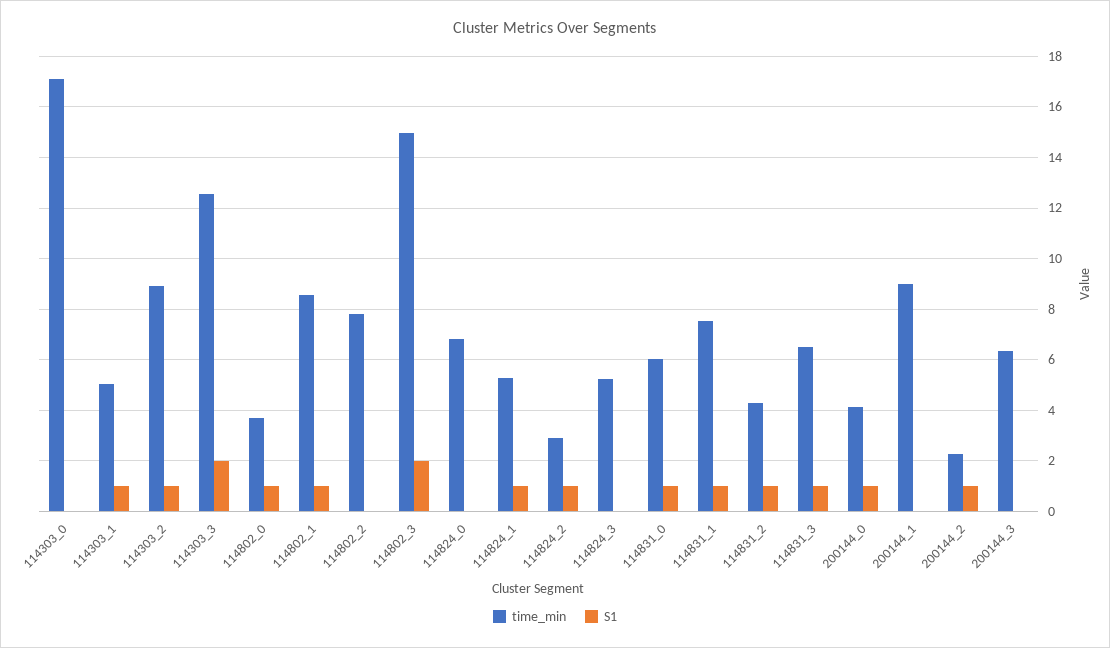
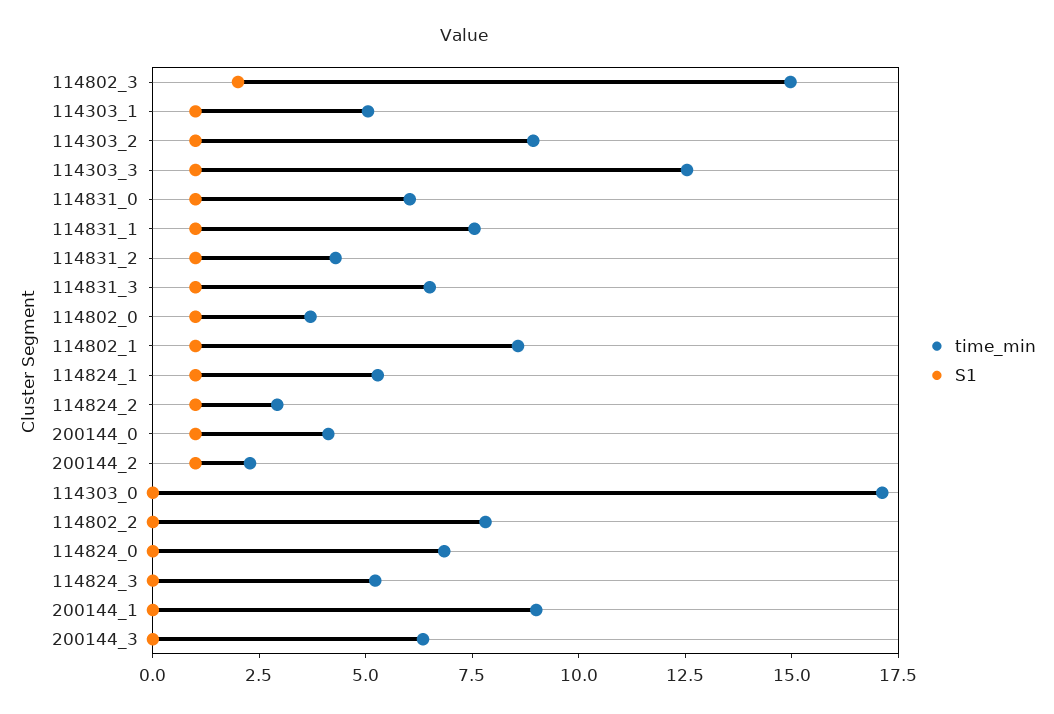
  {
    "time_min": {
      "114303_0": 17,
      "114303_1": 5,
      "114303_2": 9,
      "114303_3": 12.5,
      "114802_0": 3.75,
      "114802_1": 8.5,
      "114802_2": 7.75,
      "114802_3": 15,
      "114824_0": 6.75,
      "114824_1": 5.25,
      "114824_2": 3,
      "114824_3": 5.25,
      "114831_0": 6,
      "114831_1": 7.5,
      "114831_2": 4.25,
      "114831_3": 6.5,
      "200144_0": 4,
      "200144_1": 9,
      "200144_2": 2.25,
      "200144_3": 6.25
    },
    "S1": {
      "114303_0": 0,
      "114303_1": 1,
      "114303_2": 1,
-     "114303_3": 2,
+     "114303_3": 1,
      "114802_0": 1,
      "114802_1": 1,
      "114802_2": 0,
      "114802_3": 2,
      "114824_0": 0,
      "114824_1": 1,
      "114824_2": 1,
      "114824_3": 0,
      "114831_0": 1,
      "114831_1": 1,
      "114831_2": 1,
      "114831_3": 1,
      "200144_0": 1,
      "200144_1": 0,
      "200144_2": 1,
      "200144_3": 0
    }
  }

